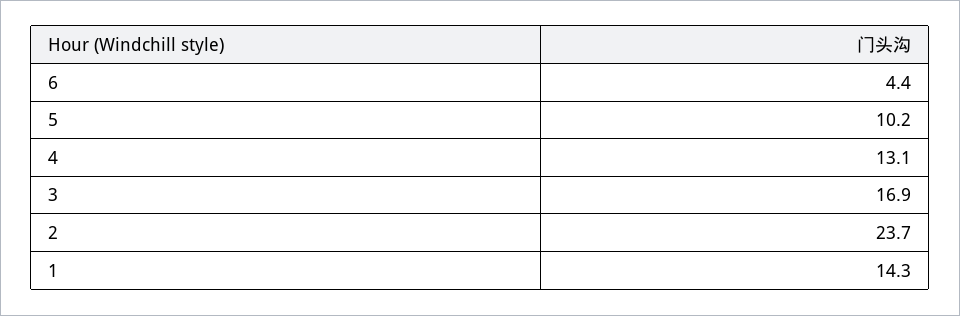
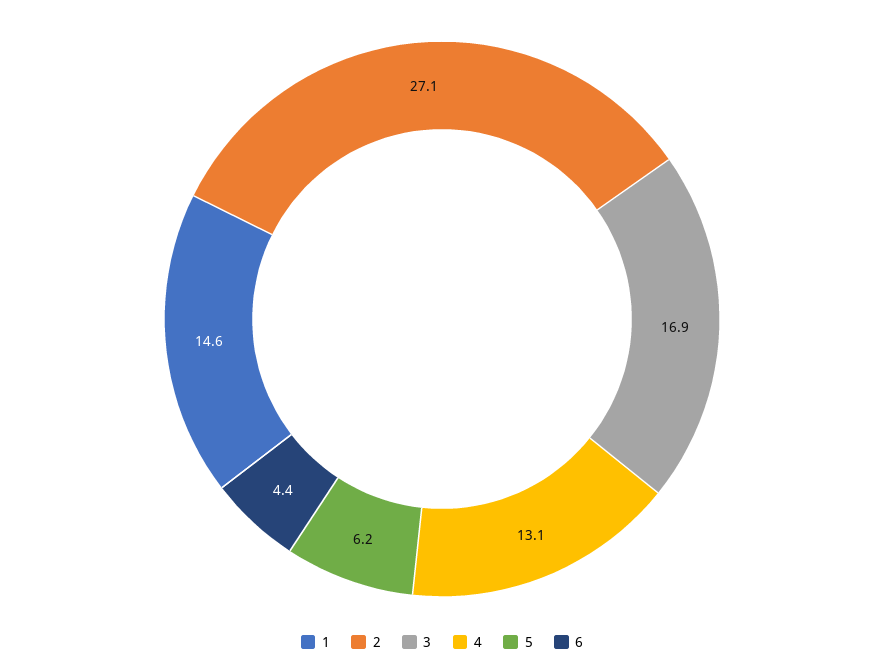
  {
    "6": 4.4,
-   "5": 10.2,
+   "5": 6.2,
    "4": 13.1,
    "3": 16.9,
-   "2": 23.7,
+   "2": 27.1,
-   "1": 14.3
+   "1": 14.6
  }

